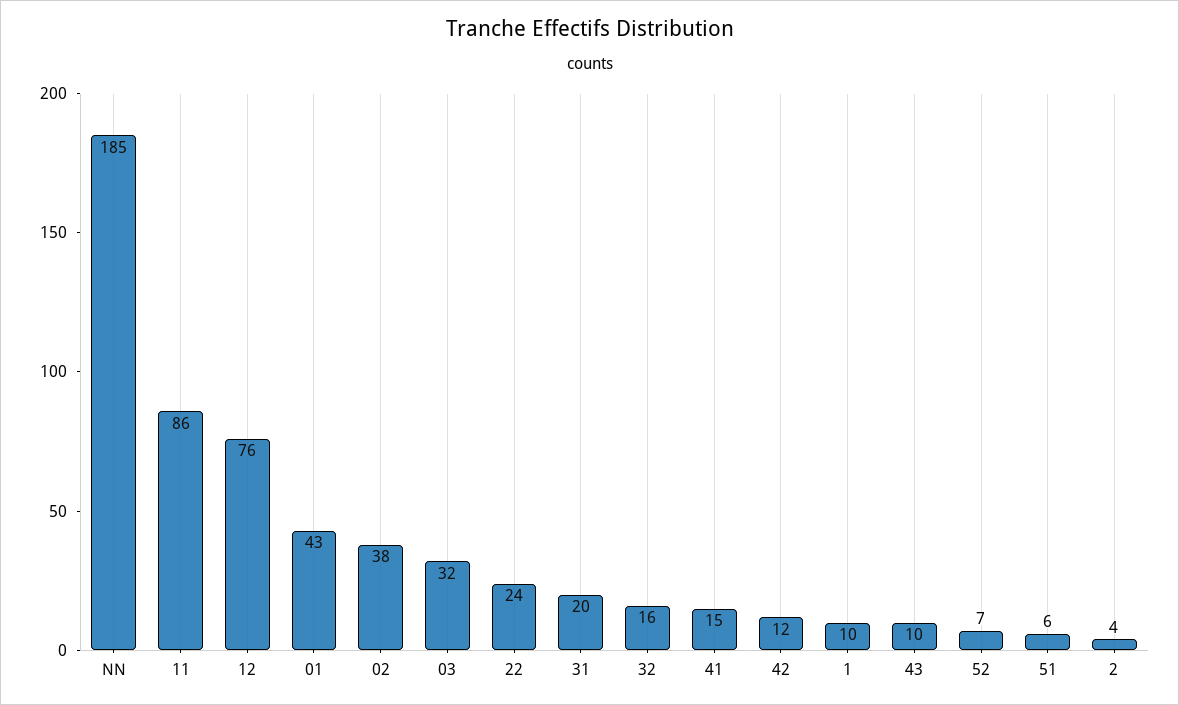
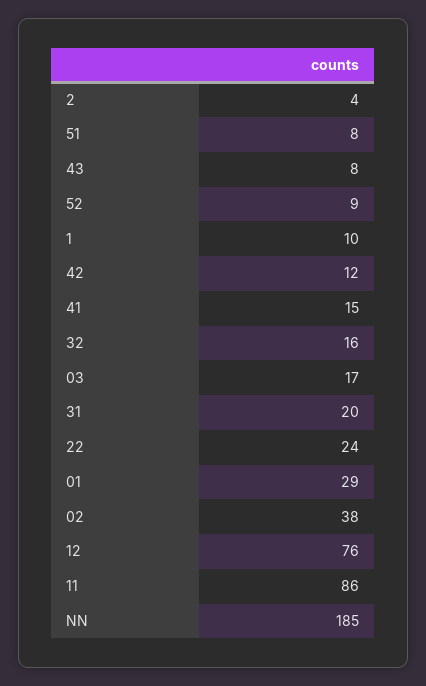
  {
    "NN": 185,
    "11": 86,
    "12": 76,
-   "01": 43,
+   "01": 29,
    "02": 38,
-   "03": 32,
+   "03": 17,
    "22": 24,
    "31": 20,
    "32": 16,
    "41": 15,
    "42": 12,
    "1": 10,
-   "43": 10,
+   "43": 8,
-   "52": 7,
+   "52": 9,
-   "51": 6,
+   "51": 8,
    "2": 4
  }

